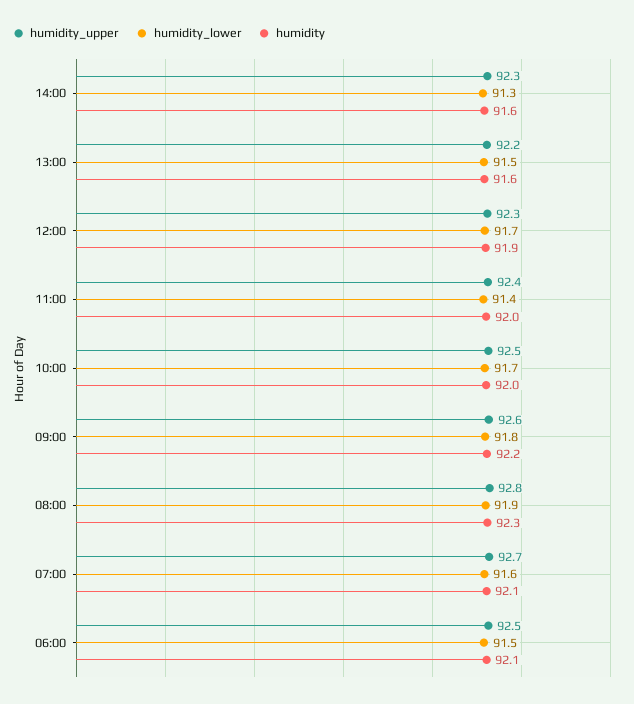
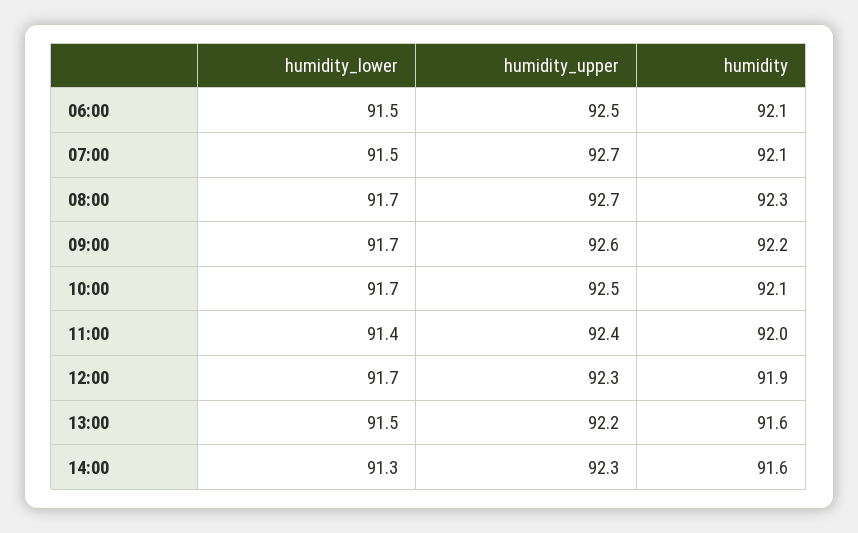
  {
    "humidity_upper": {
      "14:00": 92.3,
      "13:00": 92.2,
      "12:00": 92.3,
      "11:00": 92.4,
      "10:00": 92.5,
      "09:00": 92.6,
-     "08:00": 92.8,
+     "08:00": 92.7,
      "07:00": 92.7,
      "06:00": 92.5
    },
    "humidity_lower": {
      "14:00": 91.3,
      "13:00": 91.5,
      "12:00": 91.7,
      "11:00": 91.4,
      "10:00": 91.7,
-     "09:00": 91.8,
+     "09:00": 91.7,
-     "08:00": 91.9,
+     "08:00": 91.7,
-     "07:00": 91.6,
+     "07:00": 91.5,
      "06:00": 91.5
    },
    "humidity": {
      "14:00": 91.6,
      "13:00": 91.6,
      "12:00": 91.9,
      "11:00": 92,
-     "10:00": 92,
+     "10:00": 92.1,
      "09:00": 92.2,
      "08:00": 92.3,
      "07:00": 92.1,
      "06:00": 92.1
    }
  }

